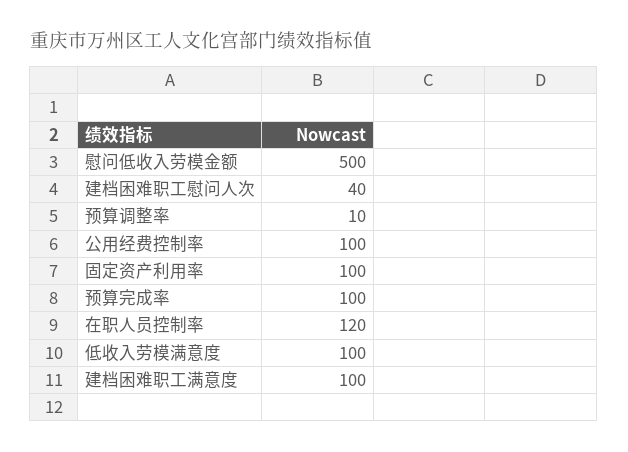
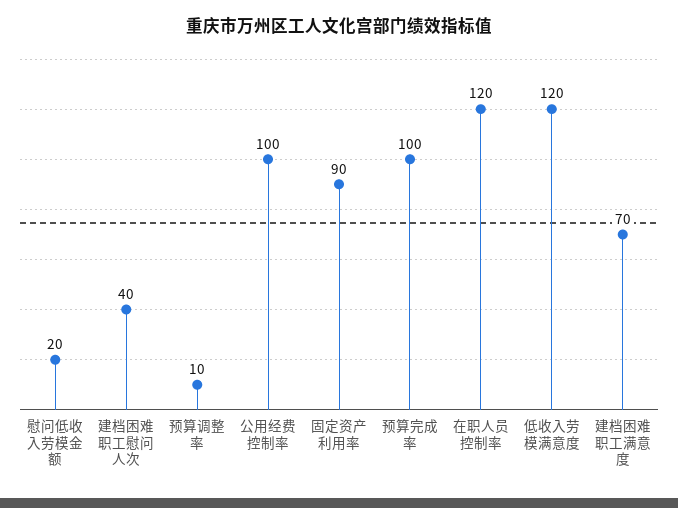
  {
-   "慰问低收入劳模金额": 500,
+   "慰问低收入劳模金额": 20,
    "建档困难职工慰问人次": 40,
    "预算调整率": 10,
    "公用经费控制率": 100,
-   "固定资产利用率": 100,
+   "固定资产利用率": 90,
    "预算完成率": 100,
    "在职人员控制率": 120,
-   "低收入劳模满意度": 100,
+   "低收入劳模满意度": 120,
-   "建档困难职工满意度": 100
+   "建档困难职工满意度": 70
  }

